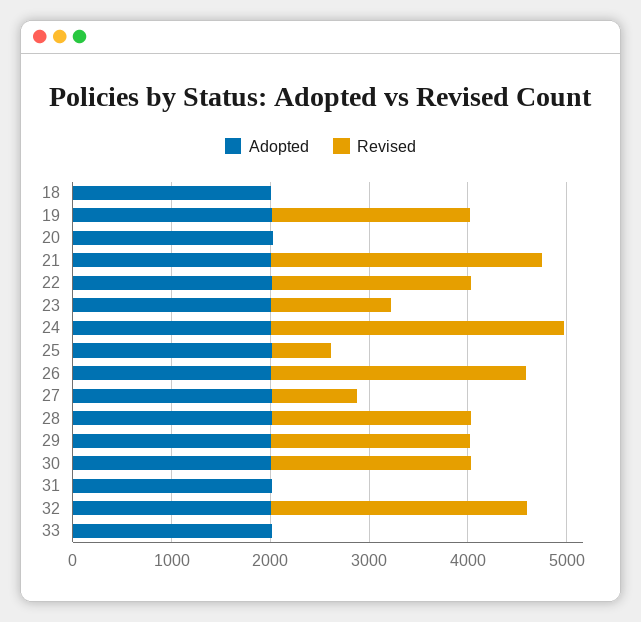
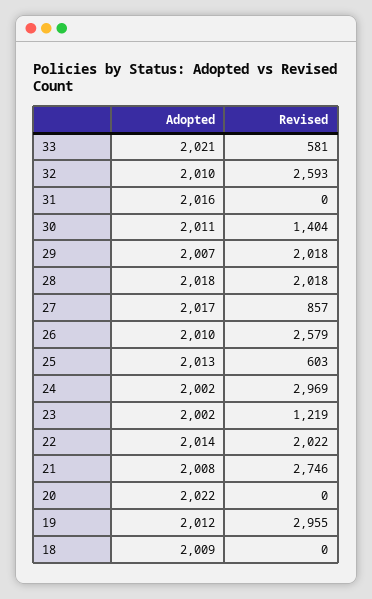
  {
    "Adopted": {
      "18": 2009,
      "19": 2012,
      "20": 2022,
      "21": 2008,
      "22": 2014,
      "23": 2002,
      "24": 2002,
      "25": 2013,
      "26": 2010,
      "27": 2017,
      "28": 2018,
      "29": 2007,
      "30": 2011,
      "31": 2016,
      "32": 2010,
      "33": 2021
    },
    "Revised": {
      "18": 0,
-     "19": 2000,
+     "19": 2955,
      "20": 0,
      "21": 2746,
      "22": 2022,
      "23": 1219,
      "24": 2969,
      "25": 603,
      "26": 2579,
      "27": 857,
      "28": 2018,
      "29": 2018,
-     "30": 2000,
+     "30": 1404,
      "31": 0,
      "32": 2593,
-     "33": 0
+     "33": 581
    }
  }

